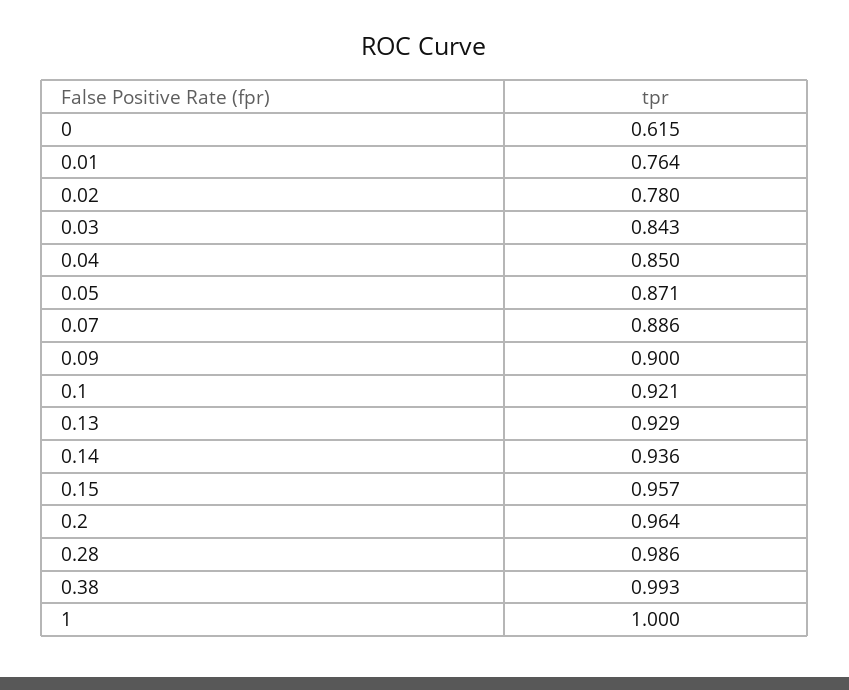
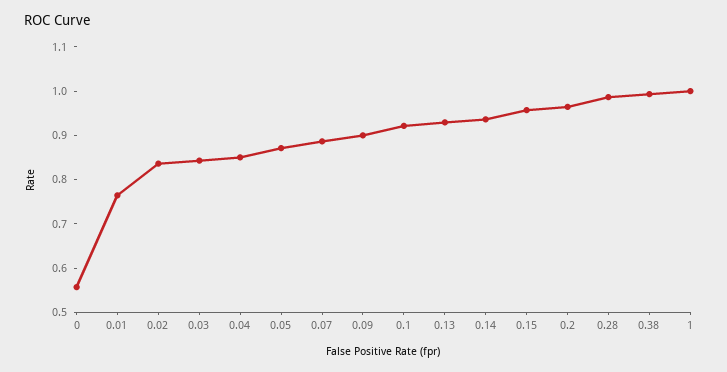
  {
-   "0": 0.615,
+   "0": 0.56,
    "0.01": 0.764,
-   "0.02": 0.78,
+   "0.02": 0.84,
    "0.03": 0.843,
    "0.04": 0.85,
    "0.05": 0.871,
    "0.07": 0.886,
    "0.09": 0.9,
    "0.1": 0.921,
    "0.13": 0.929,
    "0.14": 0.936,
    "0.15": 0.957,
    "0.2": 0.964,
    "0.28": 0.986,
    "0.38": 0.993,
    "1": 1
  }

